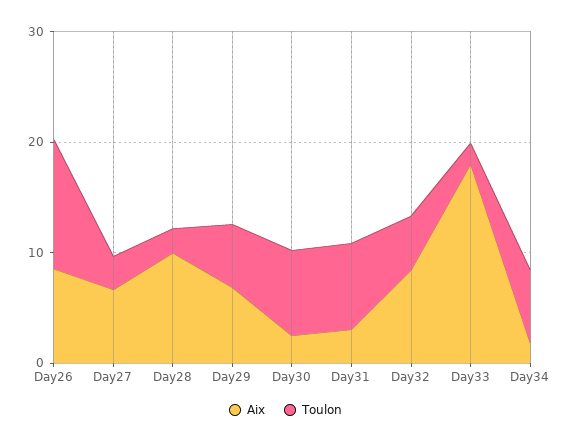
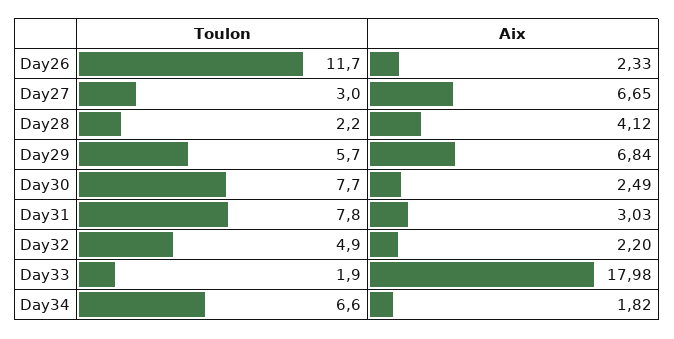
  {
    "Aix": {
-     "Day26": 8,
+     "Day26": 2.33,
      "Day27": 6.65,
-     "Day28": 10,
+     "Day28": 4.12,
      "Day29": 6.84,
      "Day30": 2.49,
      "Day31": 3.03,
-     "Day32": 8,
+     "Day32": 2.2,
      "Day33": 17.98,
      "Day34": 1.82
    },
    "Toulon": {
      "Day26": 11.7,
      "Day27": 3,
      "Day28": 2.2,
      "Day29": 5.7,
      "Day30": 7.7,
      "Day31": 7.8,
      "Day32": 4.9,
      "Day33": 1.9,
      "Day34": 6.6
    }
  }

